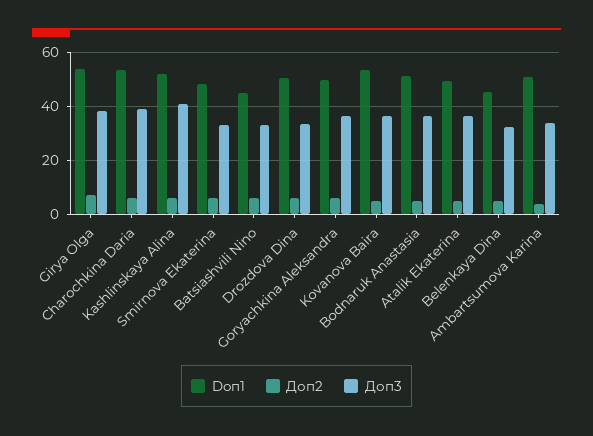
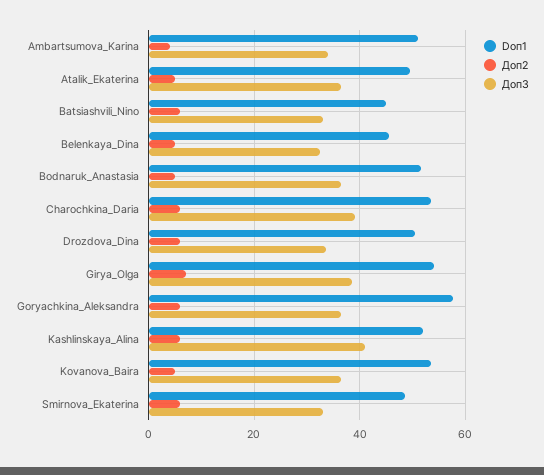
  {
    "Doп1": {
      "Girya Olga": 54,
      "Charochkina Daria": 54,
      "Kashlinskaya Alina": 52,
      "Smirnova Ekaterina": 48,
      "Batsiashvili Nino": 46,
      "Drozdova Dina": 50,
-     "Goryachkina Aleksandra": 50,
+     "Goryachkina Aleksandra": 58,
      "Kovanova Baira": 54,
      "Bodnaruk Anastasia": 52,
      "Atalik Ekaterina": 50,
      "Belenkaya Dina": 46,
      "Ambartsumova Karina": 52
    },
    "Доп2": {
      "Girya Olga": 8,
      "Charochkina Daria": 6,
      "Kashlinskaya Alina": 6,
      "Smirnova Ekaterina": 6,
      "Batsiashvili Nino": 6,
      "Drozdova Dina": 6,
      "Goryachkina Aleksandra": 6,
      "Kovanova Baira": 6,
      "Bodnaruk Anastasia": 6,
      "Atalik Ekaterina": 6,
      "Belenkaya Dina": 6,
      "Ambartsumova Karina": 4
    },
    "Доп3": {
      "Girya Olga": 38,
      "Charochkina Daria": 40,
      "Kashlinskaya Alina": 42,
      "Smirnova Ekaterina": 34,
      "Batsiashvili Nino": 34,
      "Drozdova Dina": 34,
      "Goryachkina Aleksandra": 36,
      "Kovanova Baira": 36,
      "Bodnaruk Anastasia": 36,
      "Atalik Ekaterina": 36,
      "Belenkaya Dina": 32,
      "Ambartsumova Karina": 34
    }
  }

